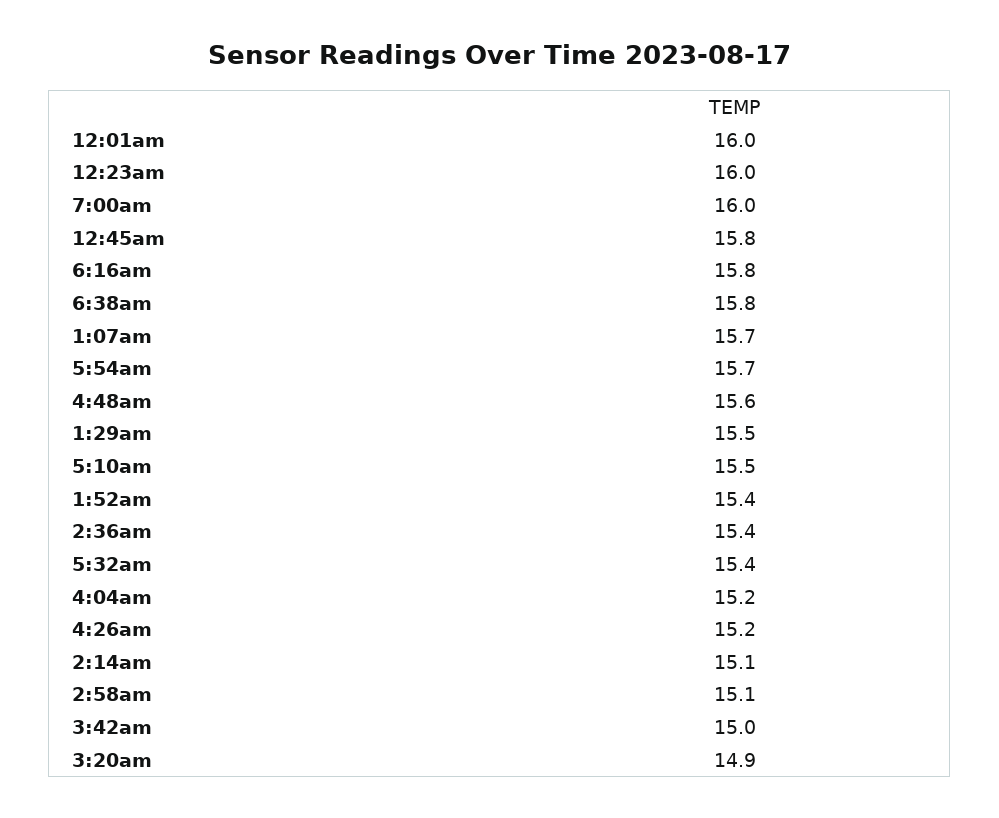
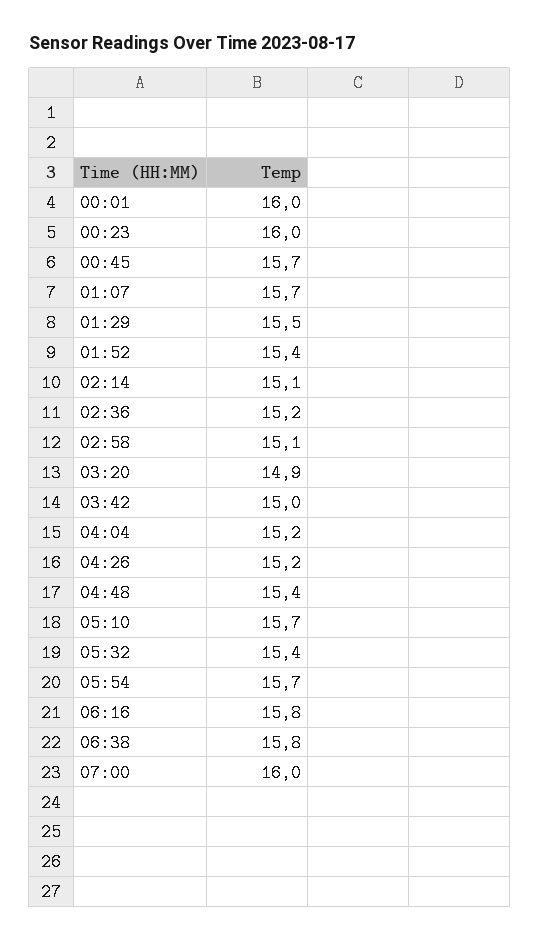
  {
    "12:01am": 16,
    "12:23am": 16,
    "7:00am": 16,
-   "12:45am": 15.8,
+   "12:45am": 15.7,
    "6:16am": 15.8,
    "6:38am": 15.8,
    "1:07am": 15.7,
    "5:54am": 15.7,
-   "4:48am": 15.6,
+   "4:48am": 15.4,
    "1:29am": 15.5,
-   "5:10am": 15.5,
+   "5:10am": 15.7,
    "1:52am": 15.4,
-   "2:36am": 15.4,
+   "2:36am": 15.2,
    "5:32am": 15.4,
    "4:04am": 15.2,
    "4:26am": 15.2,
    "2:14am": 15.1,
    "2:58am": 15.1,
    "3:42am": 15,
    "3:20am": 14.9
  }

